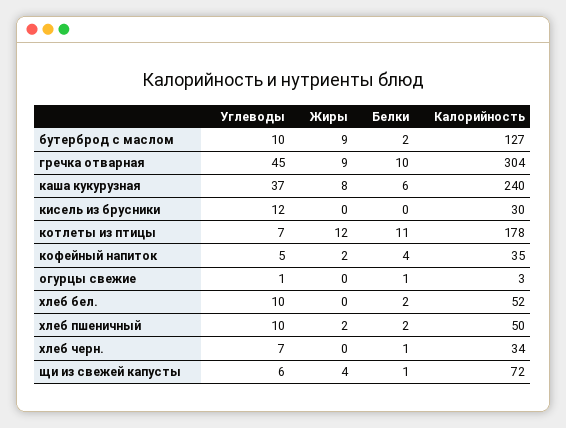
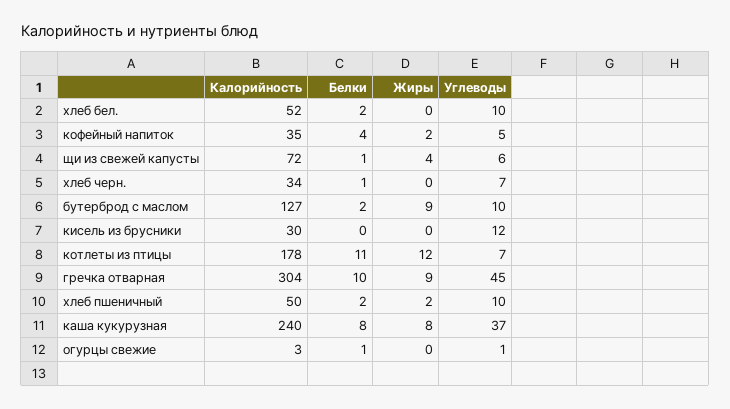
  {
    "Углеводы": {
      "бутерброд с маслом": 10,
      "гречка отварная": 45,
      "каша кукурузная": 37,
      "кисель из брусники": 12,
      "котлеты из птицы": 7,
      "кофейный напиток": 5,
      "огурцы свежие": 1,
      "хлеб бел.": 10,
      "хлеб пшеничный": 10,
      "хлеб черн.": 7,
      "щи из свежей капусты": 6
    },
    "Жиры": {
      "бутерброд с маслом": 9,
      "гречка отварная": 9,
      "каша кукурузная": 8,
      "кисель из брусники": 0,
      "котлеты из птицы": 12,
      "кофейный напиток": 2,
      "огурцы свежие": 0,
      "хлеб бел.": 0,
      "хлеб пшеничный": 2,
      "хлеб черн.": 0,
      "щи из свежей капусты": 4
    },
    "Белки": {
      "бутерброд с маслом": 2,
      "гречка отварная": 10,
-     "каша кукурузная": 6,
+     "каша кукурузная": 8,
      "кисель из брусники": 0,
      "котлеты из птицы": 11,
      "кофейный напиток": 4,
      "огурцы свежие": 1,
      "хлеб бел.": 2,
      "хлеб пшеничный": 2,
      "хлеб черн.": 1,
      "щи из свежей капусты": 1
    },
    "Калорийность": {
      "бутерброд с маслом": 127,
      "гречка отварная": 304,
      "каша кукурузная": 240,
      "кисель из брусники": 30,
      "котлеты из птицы": 178,
      "кофейный напиток": 35,
      "огурцы свежие": 3,
      "хлеб бел.": 52,
      "хлеб пшеничный": 50,
      "хлеб черн.": 34,
      "щи из свежей капусты": 72
    }
  }

